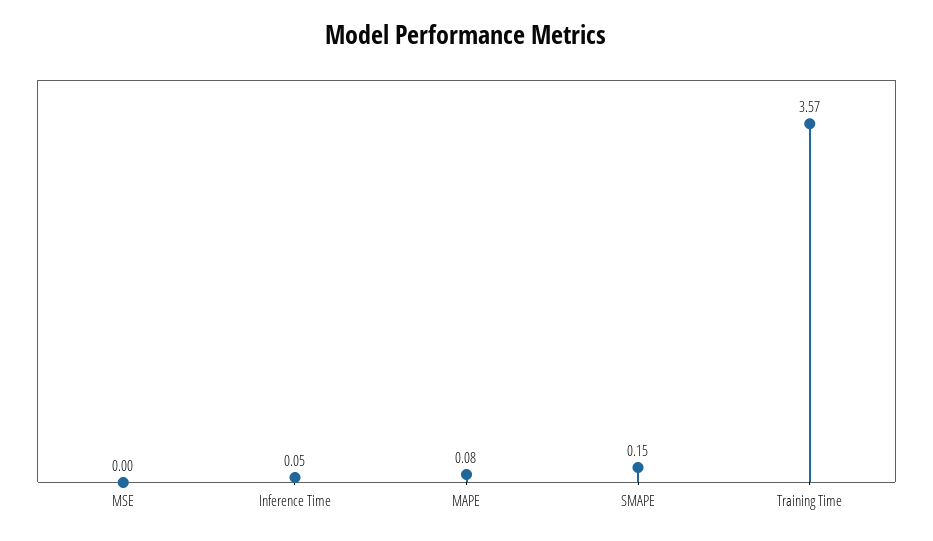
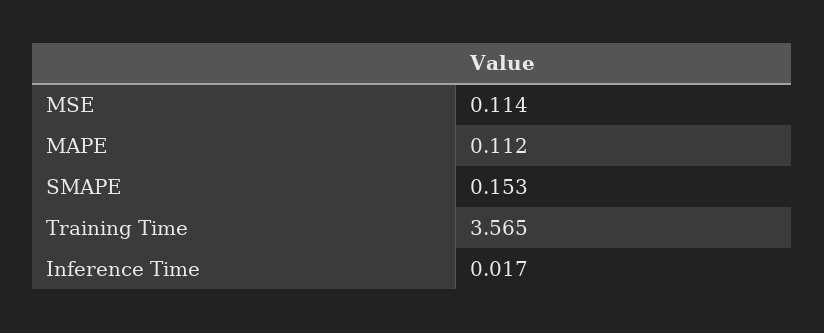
  {
-   "MSE": 0,
+   "MSE": 0.114,
-   "Inference Time": 0.05,
+   "Inference Time": 0.017,
-   "MAPE": 0.08,
+   "MAPE": 0.112,
    "SMAPE": 0.153,
    "Training Time": 3.565
  }

